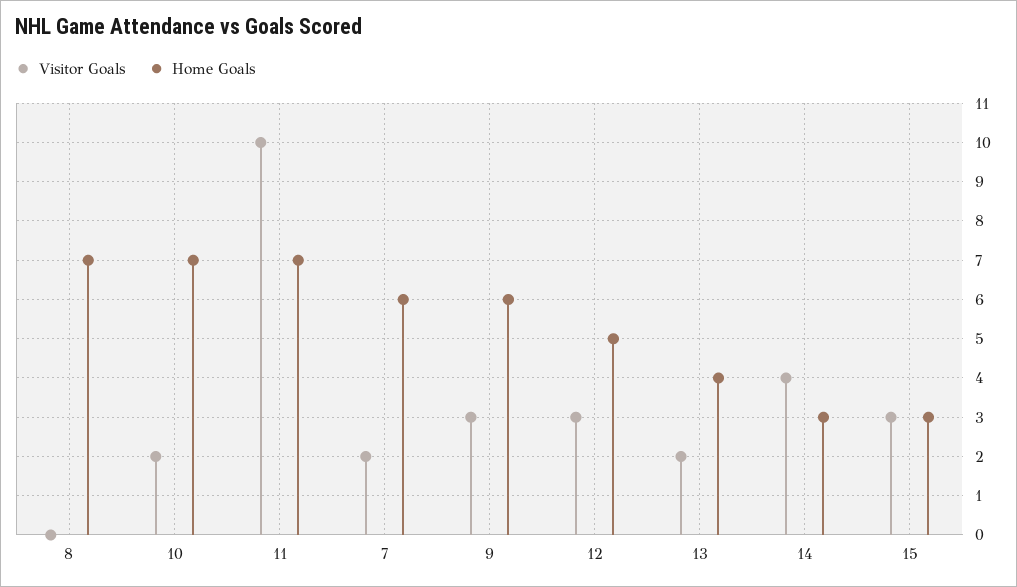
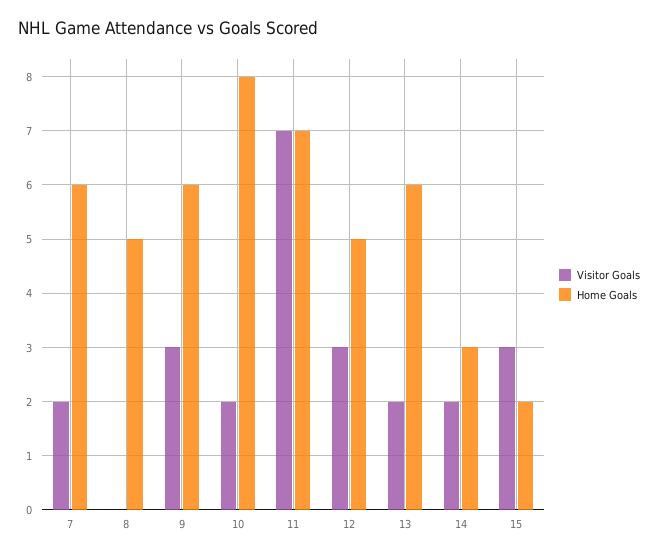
  {
    "Visitor Goals": {
      "8": 0,
      "10": 2,
-     "11": 10,
+     "11": 7,
      "7": 2,
      "9": 3,
      "12": 3,
      "13": 2,
-     "14": 4,
+     "14": 2,
      "15": 3
    },
    "Home Goals": {
-     "8": 7,
+     "8": 5,
-     "10": 7,
+     "10": 8,
      "11": 7,
      "7": 6,
      "9": 6,
      "12": 5,
-     "13": 4,
+     "13": 6,
      "14": 3,
-     "15": 3
+     "15": 2
    }
  }

